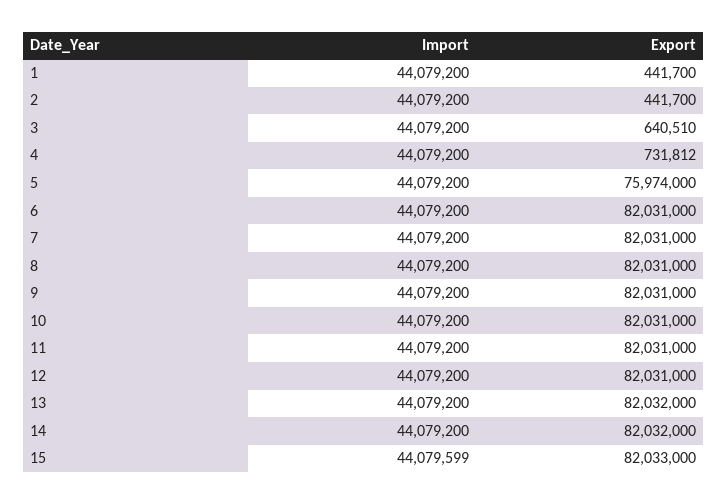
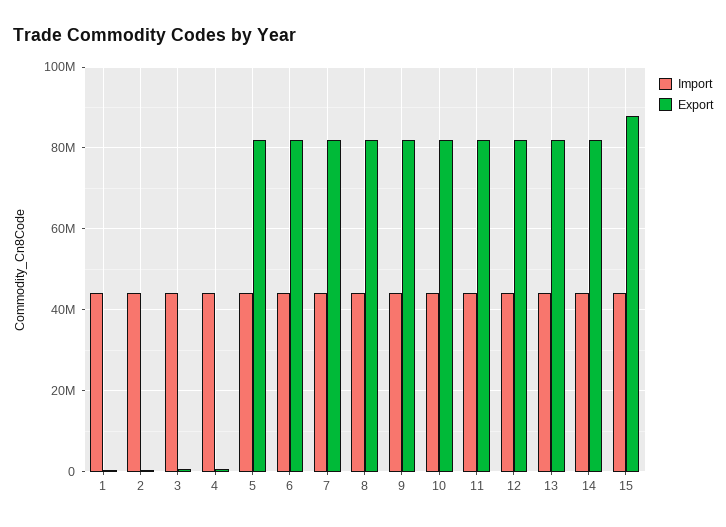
  {
    "Import": {
      "1": 44079200,
      "2": 44079200,
      "3": 44079200,
      "4": 44079200,
      "5": 44079200,
      "6": 44079200,
      "7": 44079200,
      "8": 44079200,
      "9": 44079200,
      "10": 44079200,
      "11": 44079200,
      "12": 44079200,
      "13": 44079200,
      "14": 44079200,
      "15": 44079599
    },
    "Export": {
      "1": 441700,
      "2": 441700,
      "3": 640510,
      "4": 731812,
-     "5": 75974000,
+     "5": 82000000,
      "6": 82031000,
      "7": 82031000,
      "8": 82031000,
      "9": 82031000,
      "10": 82031000,
      "11": 82031000,
      "12": 82031000,
      "13": 82032000,
      "14": 82032000,
-     "15": 82033000
+     "15": 88000000
    }
  }

